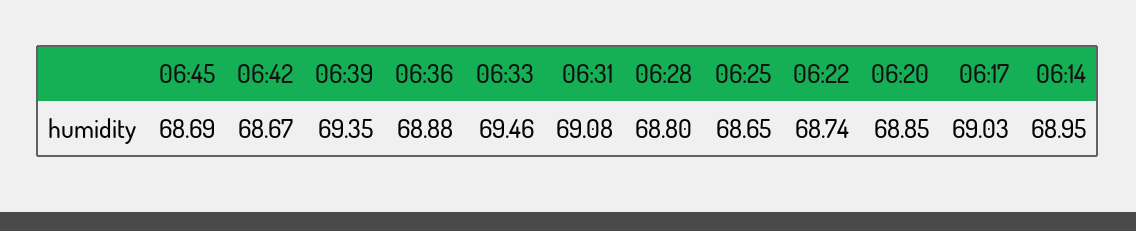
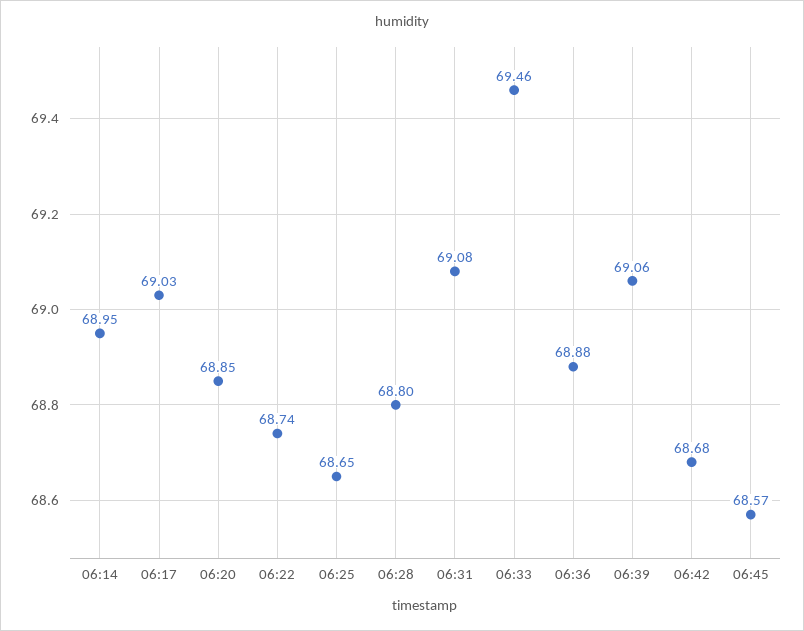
  {
-   "06:45": 68.69,
+   "06:45": 68.57,
-   "06:42": 68.67,
+   "06:42": 68.68,
-   "06:39": 69.35,
+   "06:39": 69.06,
    "06:36": 68.88,
    "06:33": 69.46,
    "06:31": 69.08,
    "06:28": 68.8,
    "06:25": 68.65,
    "06:22": 68.74,
    "06:20": 68.85,
    "06:17": 69.03,
    "06:14": 68.95
  }

